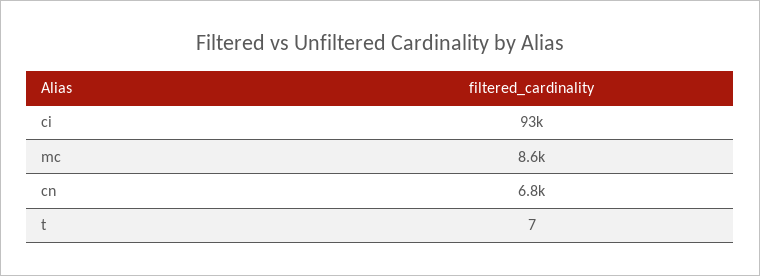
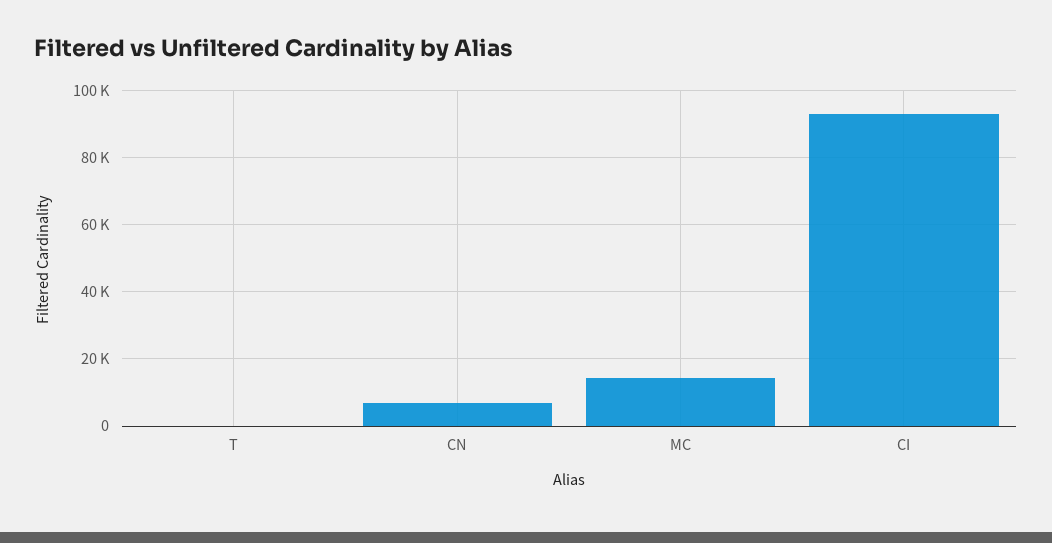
  {
    "ci": 93000,
-   "mc": 8600,
+   "mc": 14000,
    "cn": 6800,
    "t": 7
  }

